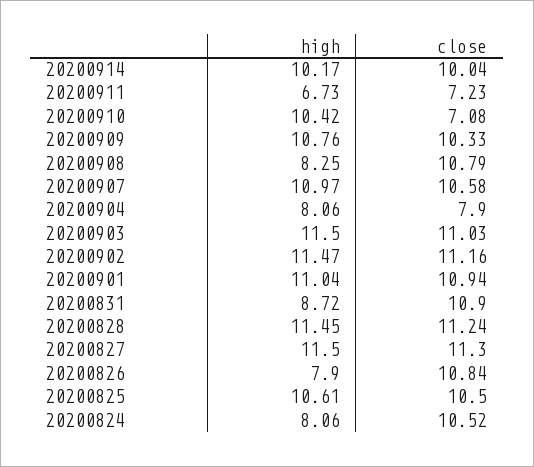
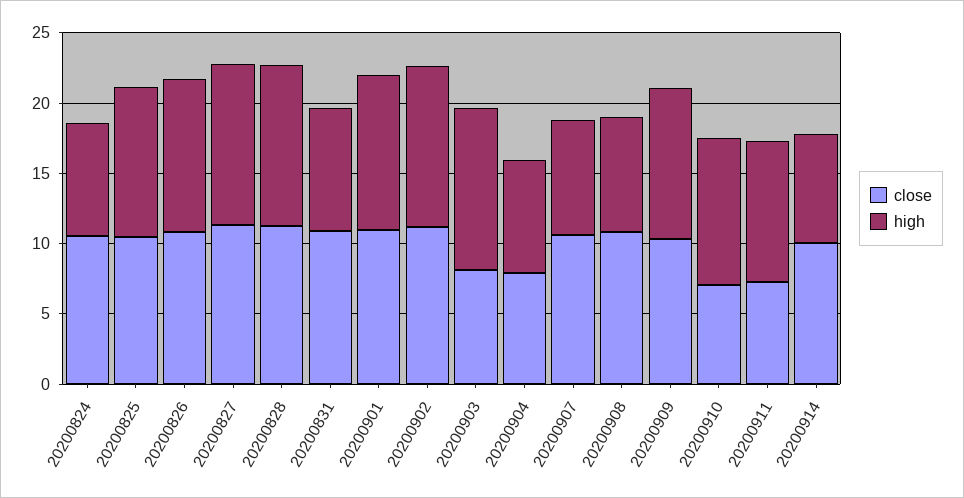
  {
    "high": {
-     "20200914": 10.17,
+     "20200914": 8,
-     "20200911": 6.73,
+     "20200911": 10,
      "20200910": 10.42,
      "20200909": 10.76,
      "20200908": 8.25,
-     "20200907": 10.97,
+     "20200907": 8,
      "20200904": 8.06,
      "20200903": 11.5,
      "20200902": 11.47,
      "20200901": 11.04,
      "20200831": 8.72,
      "20200828": 11.45,
      "20200827": 11.5,
-     "20200826": 7.9,
+     "20200826": 11,
      "20200825": 10.61,
      "20200824": 8.06
    },
    "close": {
      "20200914": 10.04,
      "20200911": 7.23,
      "20200910": 7.08,
      "20200909": 10.33,
      "20200908": 10.79,
      "20200907": 10.58,
      "20200904": 7.9,
-     "20200903": 11.03,
+     "20200903": 8,
      "20200902": 11.16,
      "20200901": 10.94,
      "20200831": 10.9,
      "20200828": 11.24,
      "20200827": 11.3,
      "20200826": 10.84,
      "20200825": 10.5,
      "20200824": 10.52
    }
  }

